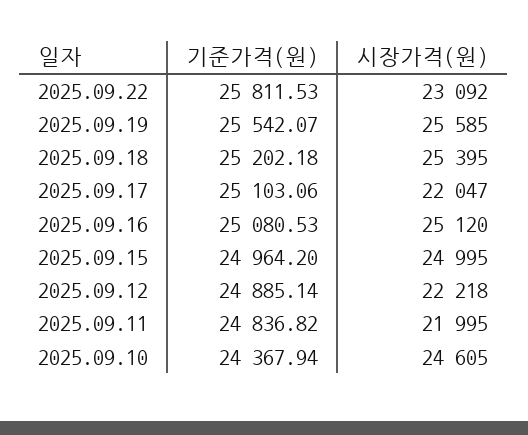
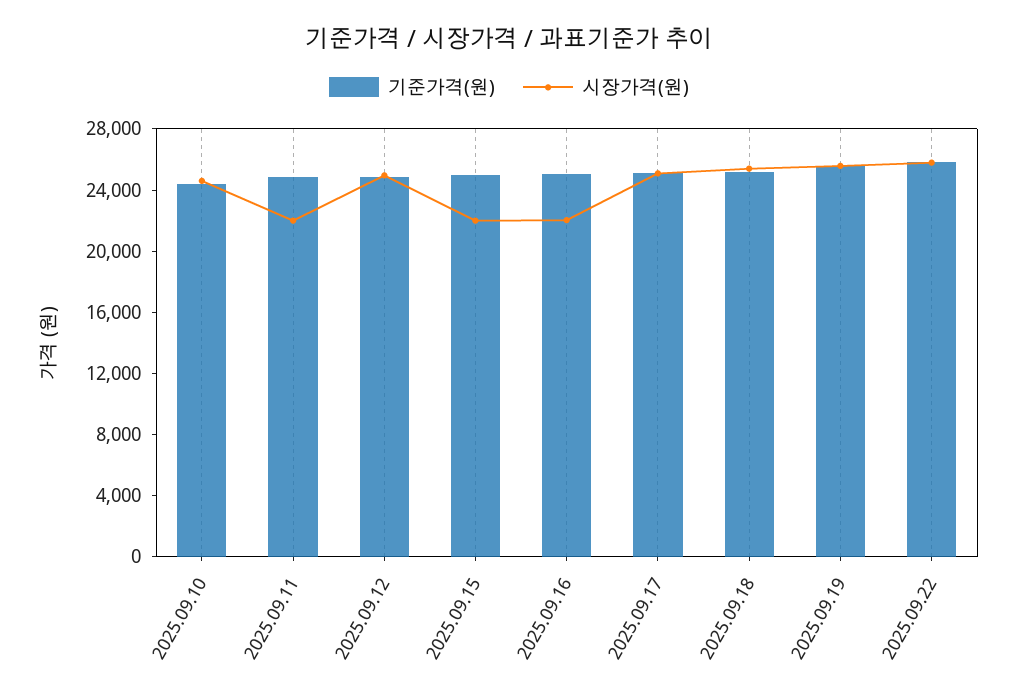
  {
    "기준가격(원)": {
      "2025.09.22": 25811.53,
      "2025.09.19": 25542.07,
      "2025.09.18": 25202.18,
      "2025.09.17": 25103.06,
      "2025.09.16": 25080.53,
      "2025.09.15": 24964.2,
      "2025.09.12": 24885.14,
      "2025.09.11": 24836.82,
      "2025.09.10": 24367.94
    },
    "시장가격(원)": {
-     "2025.09.22": 23092,
+     "2025.09.22": 26000,
      "2025.09.19": 25585,
      "2025.09.18": 25395,
-     "2025.09.17": 22047,
+     "2025.09.17": 25000,
-     "2025.09.16": 25120,
+     "2025.09.16": 22000,
-     "2025.09.15": 24995,
+     "2025.09.15": 22000,
-     "2025.09.12": 22218,
+     "2025.09.12": 25000,
      "2025.09.11": 21995,
      "2025.09.10": 24605
    }
  }

